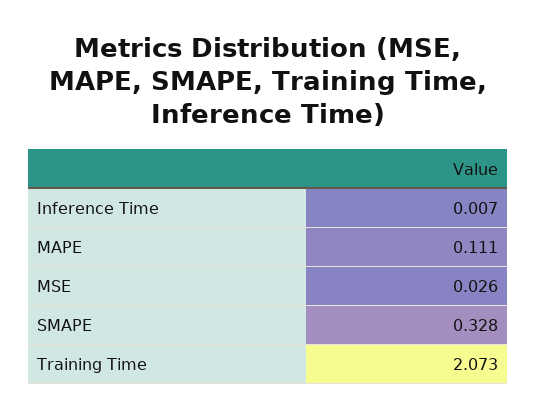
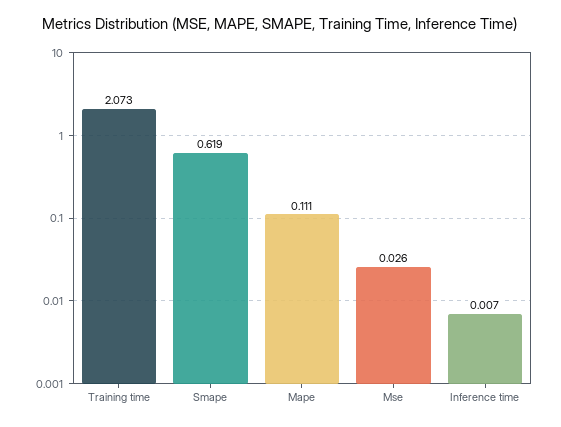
  {
    "Inference Time": 0.007,
    "MAPE": 0.111,
    "MSE": 0.026,
-   "SMAPE": 0.328,
+   "SMAPE": 0.619,
    "Training Time": 2.073
  }

